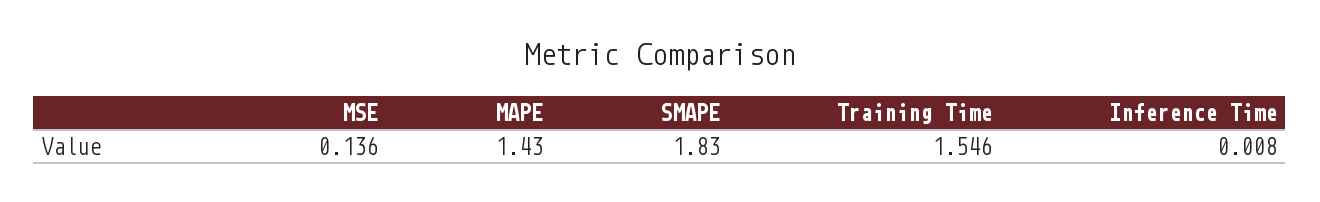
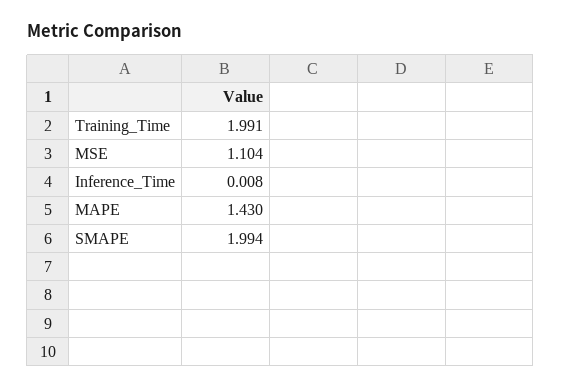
  {
-   "MSE": 0.136,
+   "MSE": 1.104,
    "MAPE": 1.43,
-   "SMAPE": 1.83,
+   "SMAPE": 1.994,
-   "Training Time": 1.546,
+   "Training Time": 1.991,
    "Inference Time": 0.008
  }

